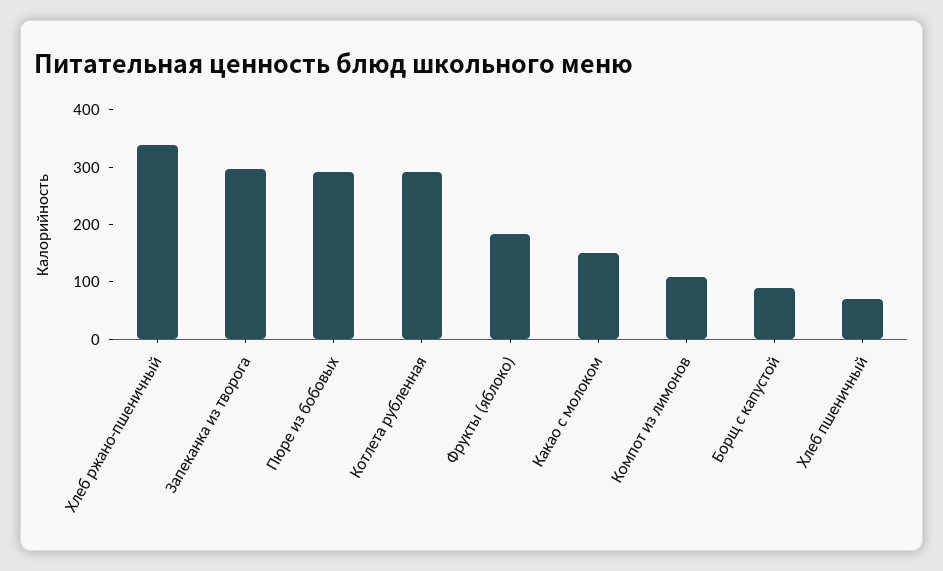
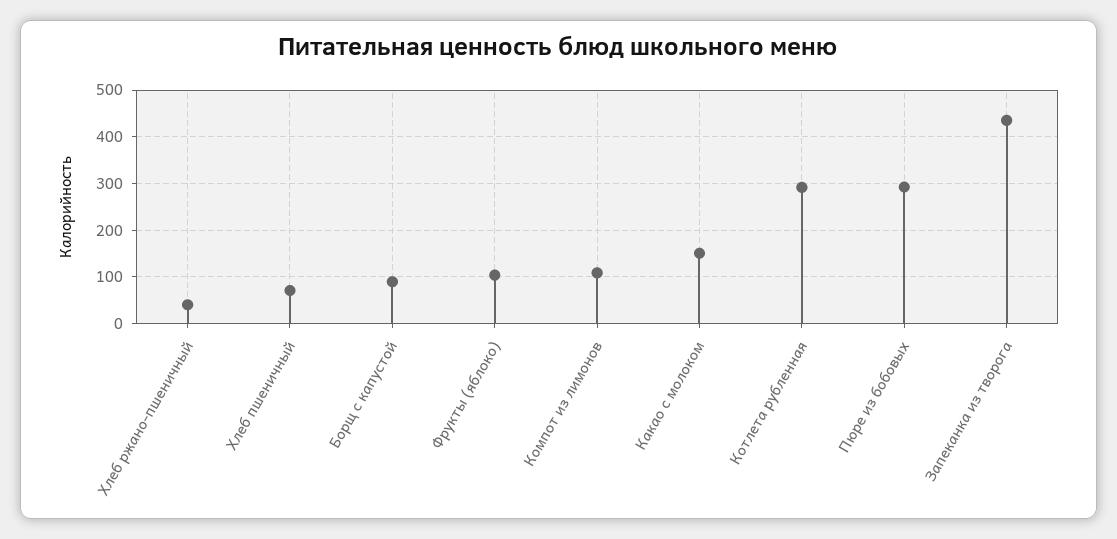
  {
-   "Хлеб ржано-пшеничный": 340,
+   "Хлеб ржано-пшеничный": 40,
-   "Запеканка из творога": 300,
+   "Запеканка из творога": 440,
    "Пюре из бобовых": 300,
    "Котлета рубленная": 300,
-   "Фрукты (яблоко)": 180,
+   "Фрукты (яблоко)": 100,
    "Какао с молоком": 160,
    "Компот из лимонов": 100,
    "Борщ с капустой": 80,
    "Хлеб пшеничный": 80
  }

